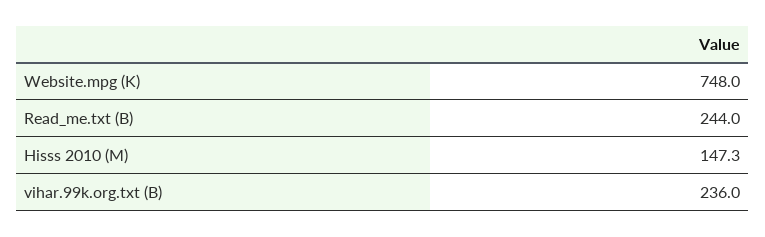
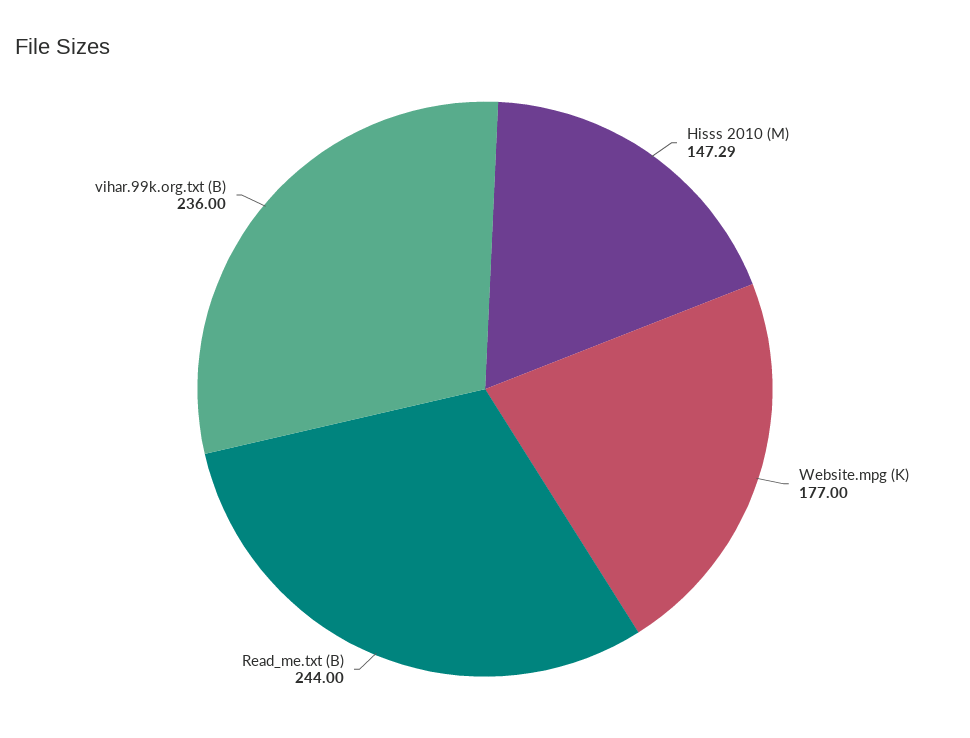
  {
-   "Website.mpg (K)": 748,
+   "Website.mpg (K)": 177,
    "Read_me.txt (B)": 244,
    "Hisss 2010 (M)": 147.29,
    "vihar.99k.org.txt (B)": 236
  }

